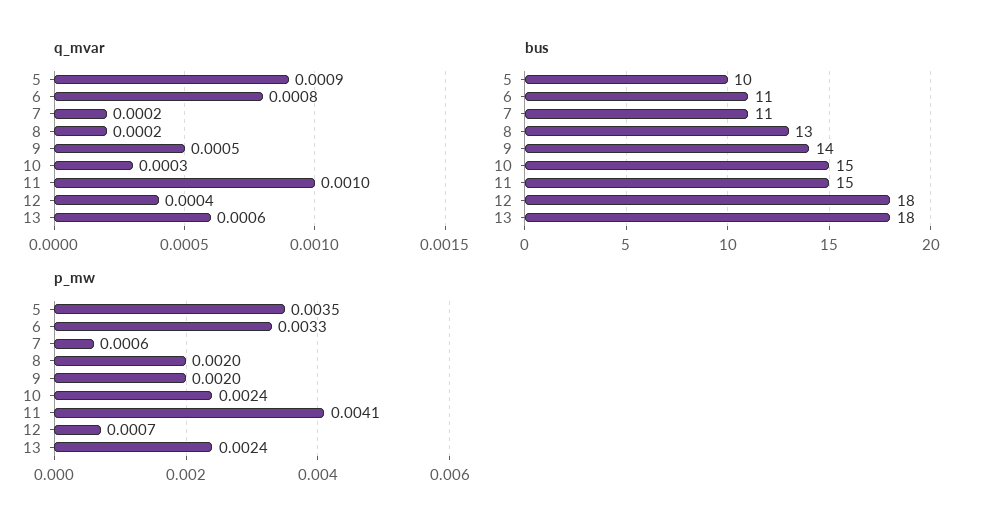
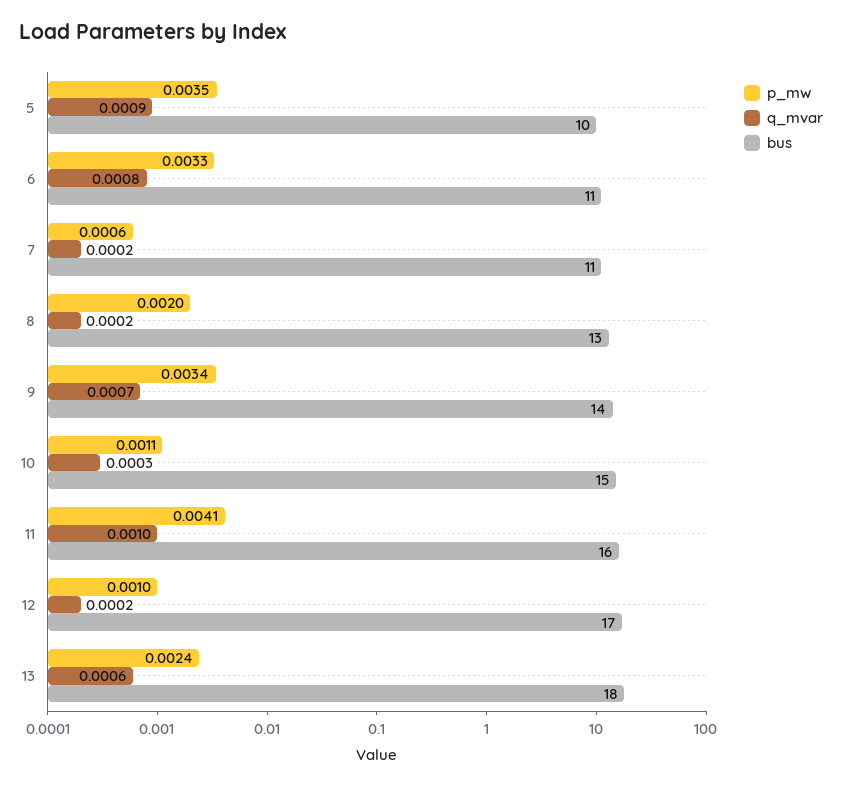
  {
    "q_mvar": {
      "5": 0.0009,
      "6": 0.0008,
      "7": 0.0002,
      "8": 0.0002,
-     "9": 0.0005,
+     "9": 0.0007,
      "10": 0.0003,
      "11": 0.001,
-     "12": 0.0004,
+     "12": 0.0002,
      "13": 0.0006
    },
    "bus": {
      "5": 10,
      "6": 11,
      "7": 11,
      "8": 13,
      "9": 14,
      "10": 15,
-     "11": 15,
+     "11": 16,
-     "12": 18,
+     "12": 17,
      "13": 18
    },
    "p_mw": {
      "5": 0.0035,
      "6": 0.0033,
      "7": 0.0006,
      "8": 0.002,
-     "9": 0.002,
+     "9": 0.0034,
-     "10": 0.0024,
+     "10": 0.0011,
      "11": 0.0041,
-     "12": 0.0007,
+     "12": 0.001,
      "13": 0.0024
    }
  }

